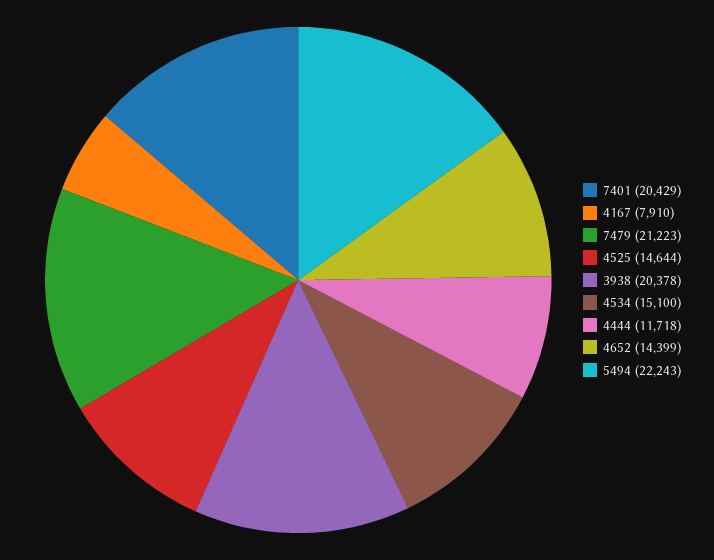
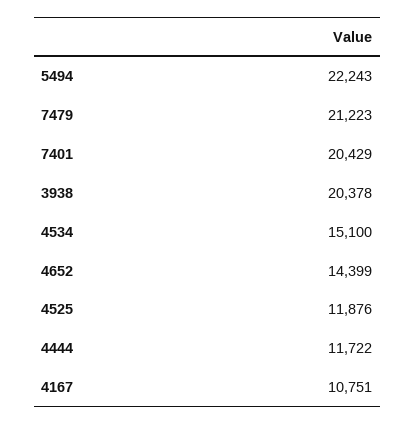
  {
    "7401": 20429,
-   "4167": 7910,
+   "4167": 10751,
    "7479": 21223,
-   "4525": 14644,
+   "4525": 11876,
    "3938": 20378,
    "4534": 15100,
-   "4444": 11718,
+   "4444": 11722,
    "4652": 14399,
    "5494": 22243
  }

